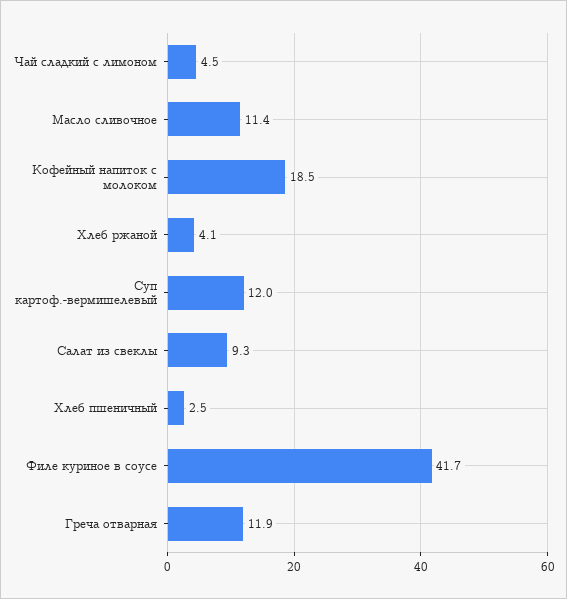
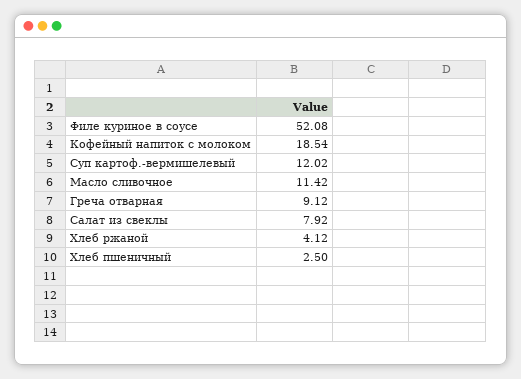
  {
-   "Чай сладкий с лимоном": 4.5,
    "Масло сливочное": 11.42,
    "Кофейный напиток с молоком": 18.54,
    "Хлеб ржаной": 4.12,
    "Суп картоф.-вермишелевый": 12.02,
-   "Салат из свеклы": 9.3,
+   "Салат из свеклы": 7.92,
    "Хлеб пшеничный": 2.5,
-   "Филе куриное в соусе": 41.7,
+   "Филе куриное в соусе": 52.08,
-   "Греча отварная": 11.9
+   "Греча отварная": 9.12
  }

